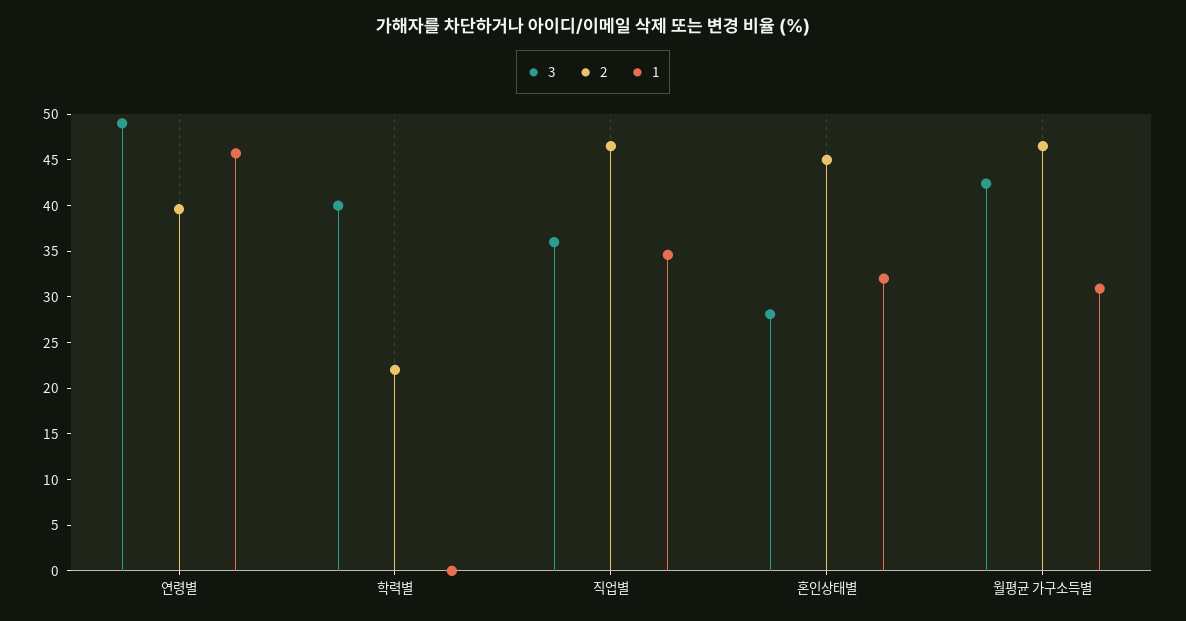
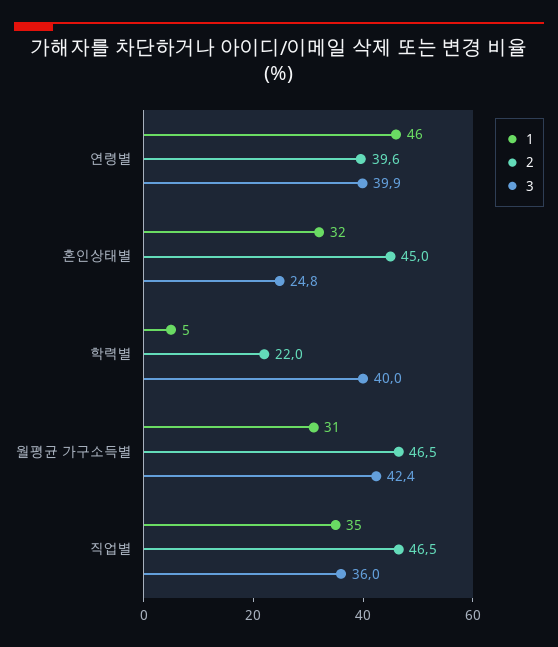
  {
    "3": {
-     "연령별": 49,
+     "연령별": 39.9,
      "학력별": 40,
      "직업별": 36,
-     "혼인상태별": 28,
+     "혼인상태별": 24.8,
      "월평균 가구소득별": 42.4
    },
    "2": {
      "연령별": 39.6,
      "학력별": 22,
      "직업별": 46.5,
      "혼인상태별": 45,
      "월평균 가구소득별": 46.5
    },
    "1": {
      "연령별": 46,
-     "학력별": 0,
+     "학력별": 5,
      "직업별": 35,
      "혼인상태별": 32,
      "월평균 가구소득별": 31
    }
  }

